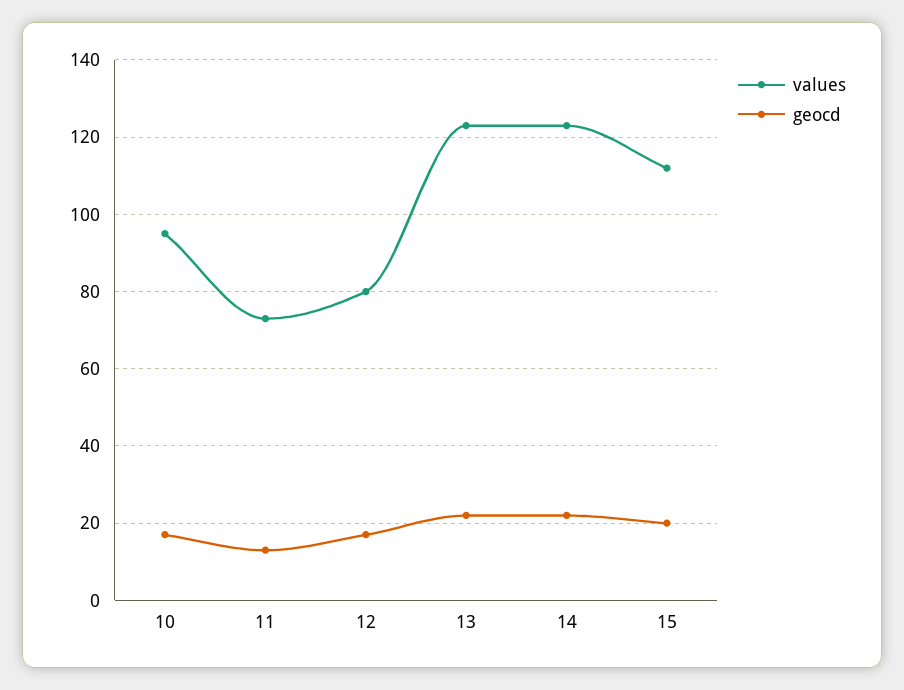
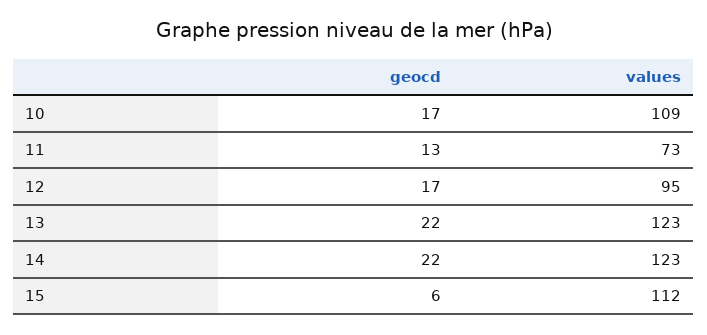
  {
    "values": {
-     "10": 95,
+     "10": 109,
      "11": 73,
-     "12": 80,
+     "12": 95,
      "13": 123,
      "14": 123,
      "15": 112
    },
    "geocd": {
      "10": 17,
      "11": 13,
      "12": 17,
      "13": 22,
      "14": 22,
-     "15": 20
+     "15": 6
    }
  }

